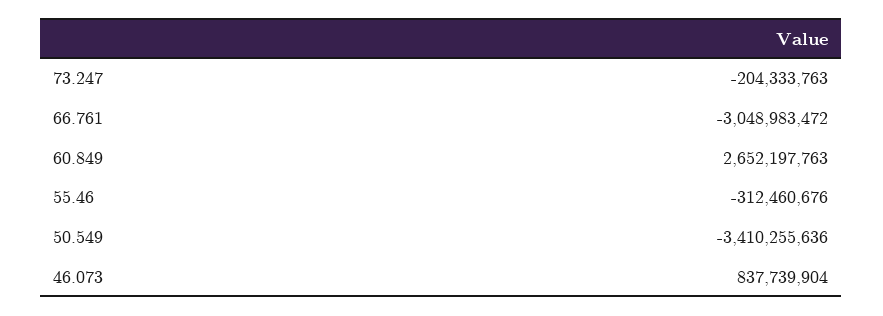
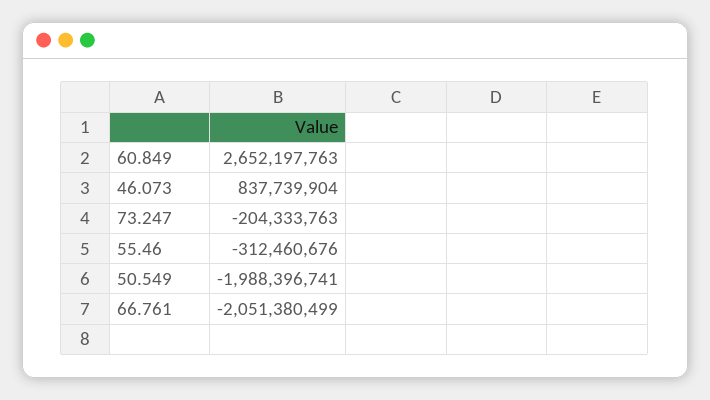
  {
    "73.247": -204333763,
-   "66.761": -3048983472,
+   "66.761": -2051380499,
    "60.849": 2652197763,
    "55.46": -312460676,
-   "50.549": -3410255636,
+   "50.549": -1988396741,
    "46.073": 837739904
  }

